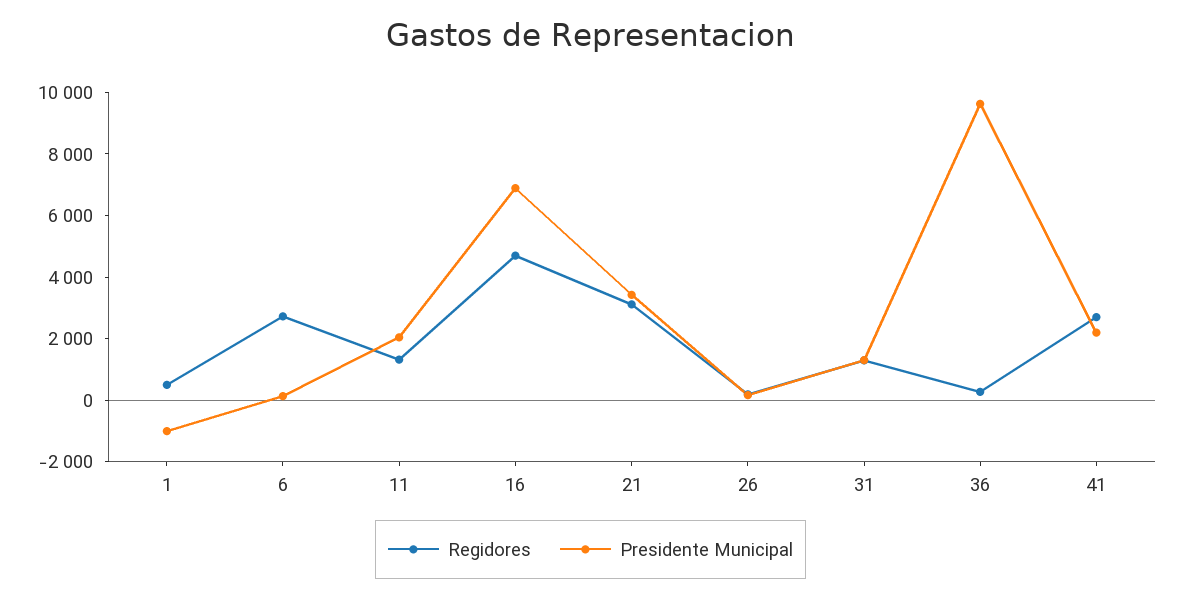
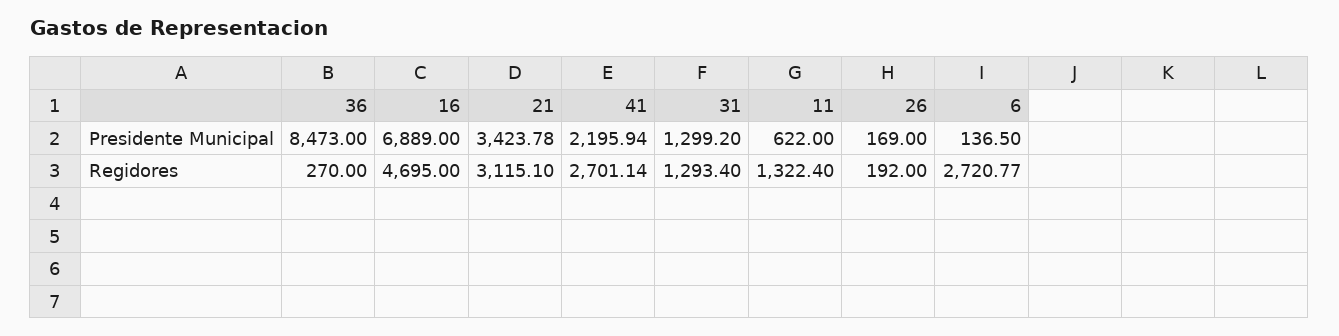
  {
    "Regidores": {
-     "1": 500,
      "6": 2720.77,
      "11": 1322.4,
      "16": 4695,
      "21": 3115.1,
      "26": 192,
      "31": 1293.4,
      "36": 270,
      "41": 2701.14
    },
    "Presidente Municipal": {
-     "1": -1000,
      "6": 136.5,
-     "11": 2000,
+     "11": 622,
      "16": 6889,
      "21": 3423.78,
      "26": 169,
      "31": 1299.2,
-     "36": 9500,
+     "36": 8473,
      "41": 2195.94
    }
  }

